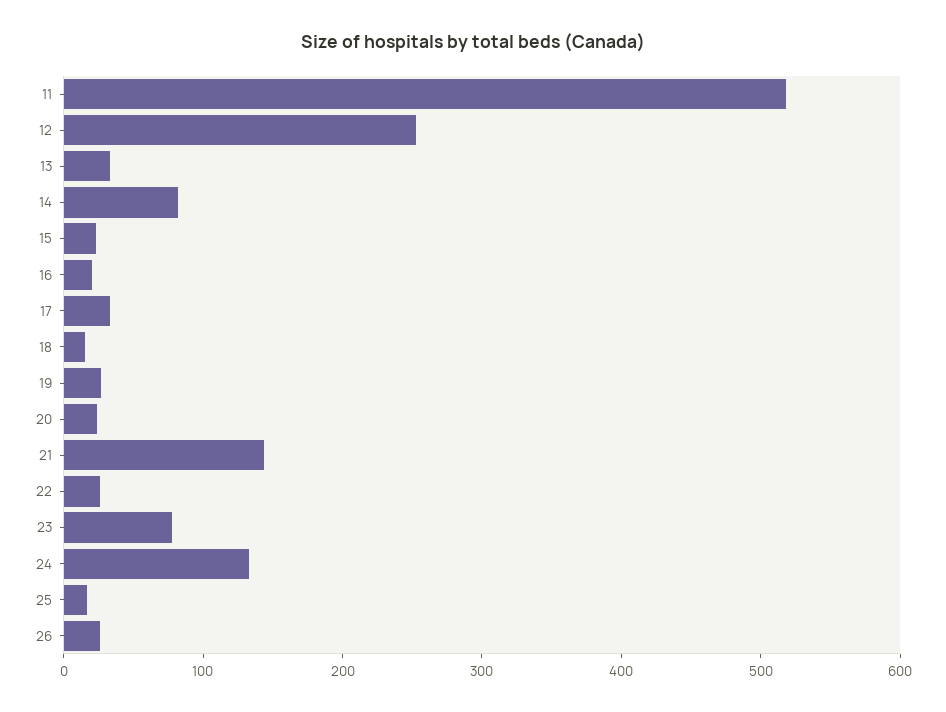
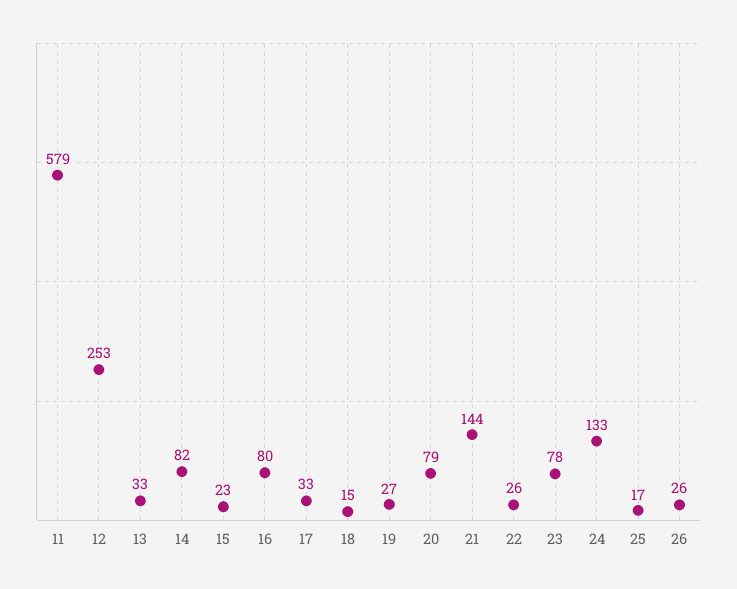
  {
-   "11": 520,
+   "11": 579,
    "12": 253,
    "13": 33,
    "14": 82,
    "15": 23,
-   "16": 20,
+   "16": 80,
    "17": 33,
    "18": 15,
    "19": 27,
-   "20": 20,
+   "20": 79,
    "21": 144,
    "22": 26,
    "23": 78,
    "24": 133,
    "25": 17,
    "26": 26
  }

